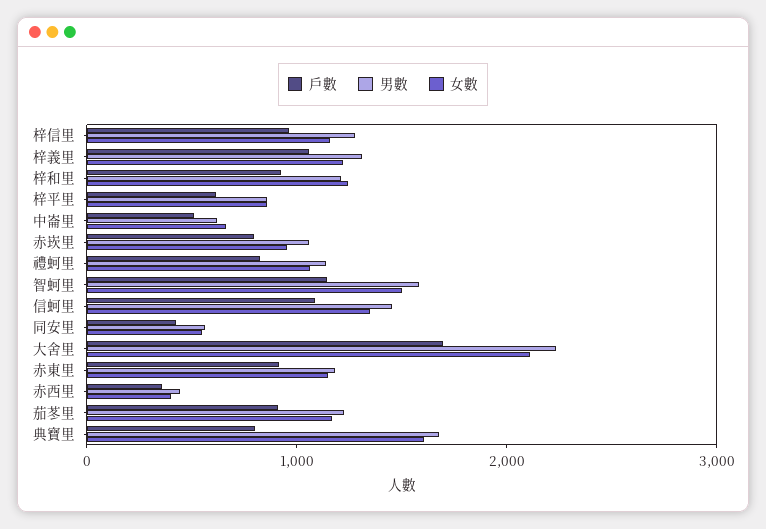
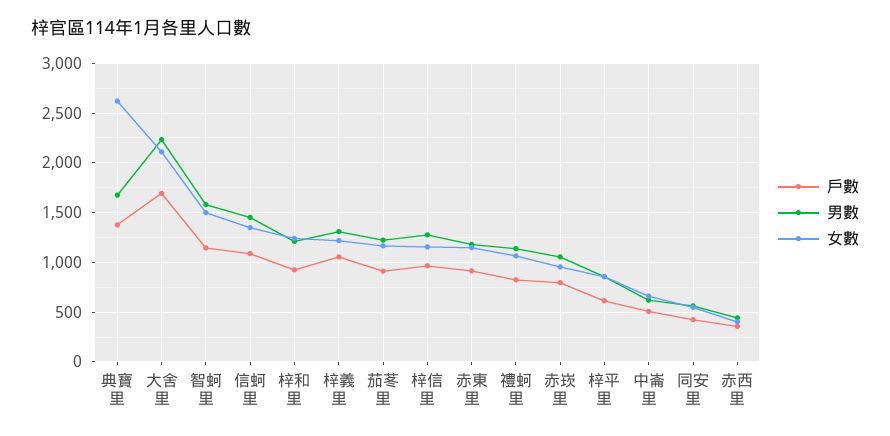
  {
    "戶數": {
      "梓信里": 1000,
      "梓義里": 1100,
      "梓和里": 900,
      "梓平里": 600,
      "中崙里": 500,
      "赤崁里": 800,
      "禮蚵里": 800,
      "智蚵里": 1100,
      "信蚵里": 1100,
      "同安里": 400,
      "大舍里": 1700,
      "赤東里": 900,
      "赤西里": 400,
      "茄苳里": 900,
-     "典寶里": 800
+     "典寶里": 1400
    },
    "男數": {
      "梓信里": 1300,
      "梓義里": 1300,
      "梓和里": 1200,
      "梓平里": 900,
      "中崙里": 600,
      "赤崁里": 1100,
      "禮蚵里": 1100,
      "智蚵里": 1600,
      "信蚵里": 1500,
      "同安里": 600,
      "大舍里": 2200,
      "赤東里": 1200,
      "赤西里": 400,
      "茄苳里": 1200,
      "典寶里": 1700
    },
    "女數": {
      "梓信里": 1200,
      "梓義里": 1200,
      "梓和里": 1200,
      "梓平里": 900,
      "中崙里": 700,
      "赤崁里": 1000,
      "禮蚵里": 1100,
      "智蚵里": 1500,
      "信蚵里": 1400,
      "同安里": 500,
      "大舍里": 2100,
      "赤東里": 1100,
      "赤西里": 400,
      "茄苳里": 1200,
-     "典寶里": 1600
+     "典寶里": 2600
    }
  }

